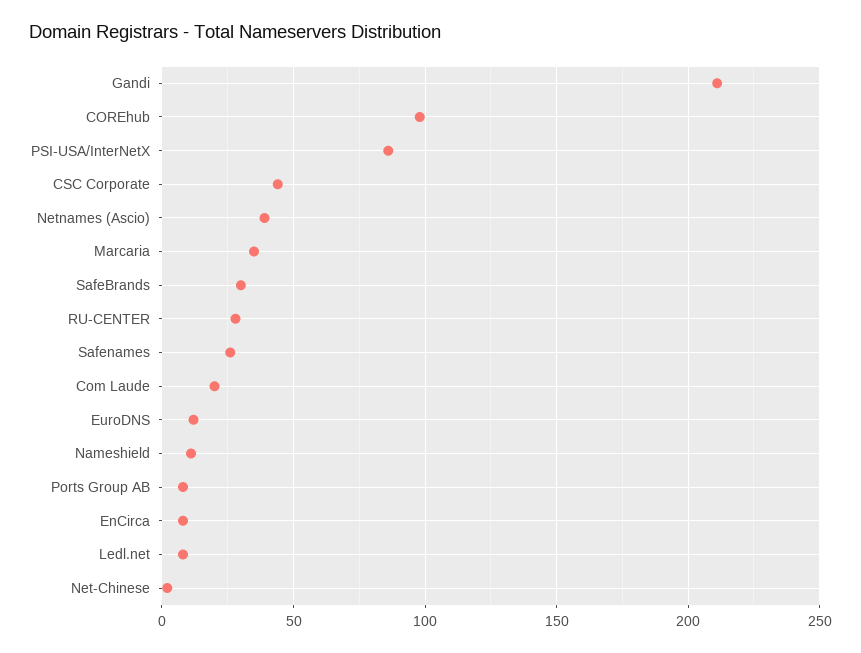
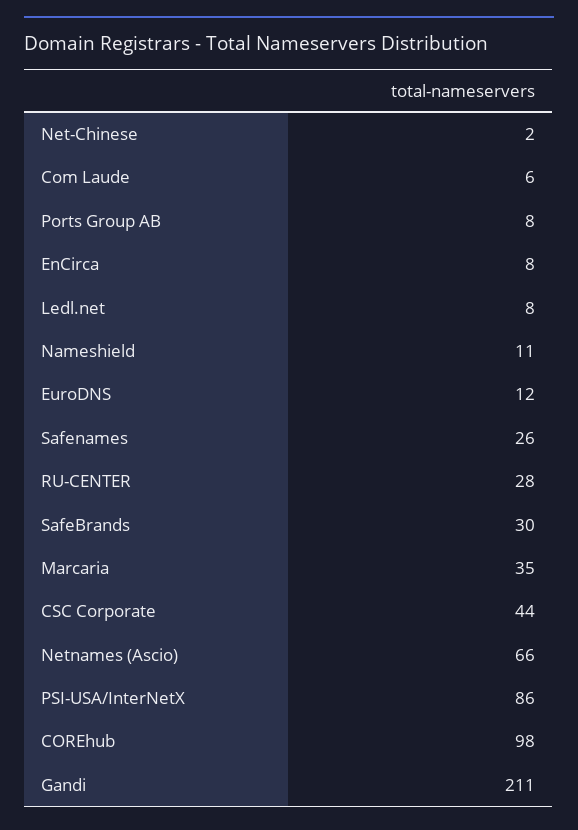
  {
    "Gandi": 211,
    "COREhub": 98,
    "PSI-USA/InterNetX": 86,
    "CSC Corporate": 44,
-   "Netnames (Ascio)": 40,
+   "Netnames (Ascio)": 66,
    "Marcaria": 35,
    "SafeBrands": 30,
    "RU-CENTER": 28,
    "Safenames": 26,
-   "Com Laude": 20,
+   "Com Laude": 6,
    "EuroDNS": 12,
    "Nameshield": 11,
    "Ports Group AB": 8,
    "EnCirca": 8,
    "Ledl.net": 8,
    "Net-Chinese": 2
  }

